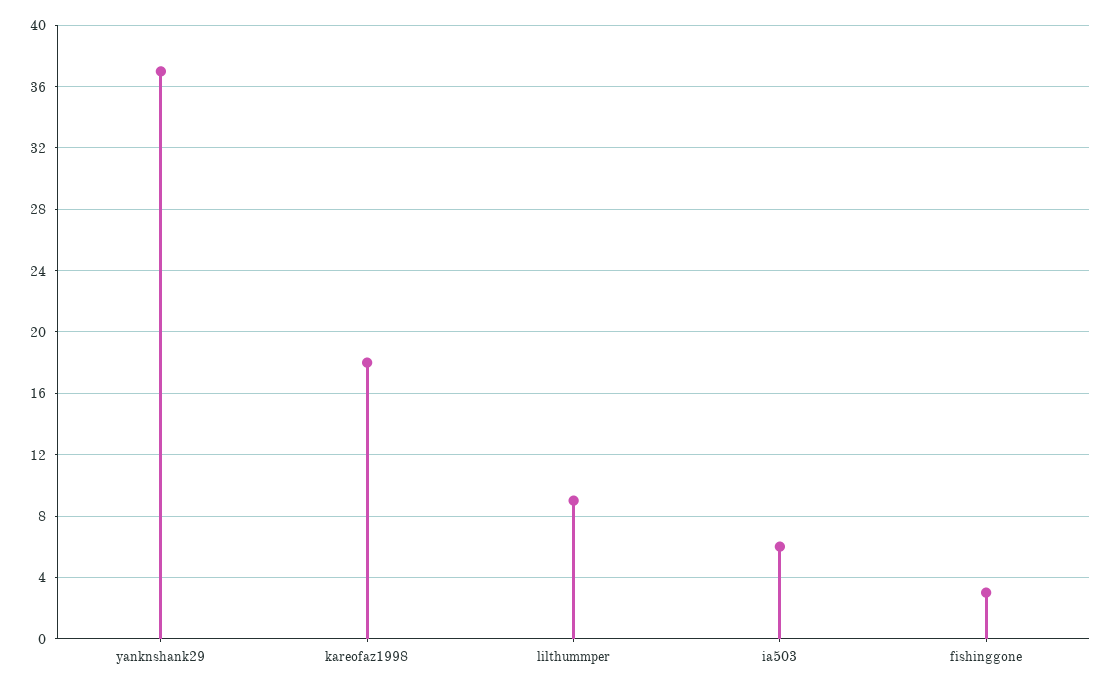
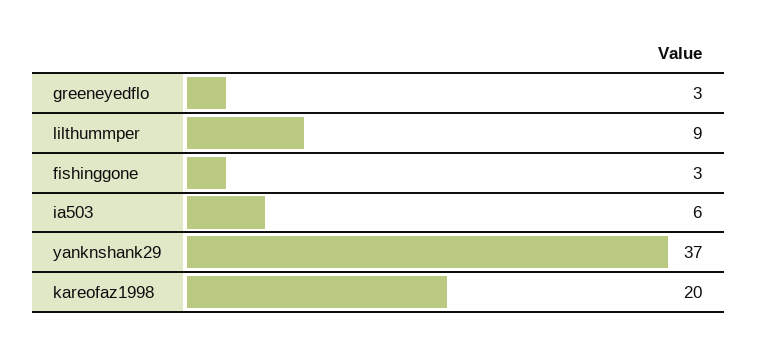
  {
    "yanknshank29": 37,
-   "kareofaz1998": 18,
+   "kareofaz1998": 20,
    "lilthummper": 9,
    "ia503": 6,
-   "fishinggone": 3
+   "fishinggone": 3,
+   "greeneyedflo": 3
  }

